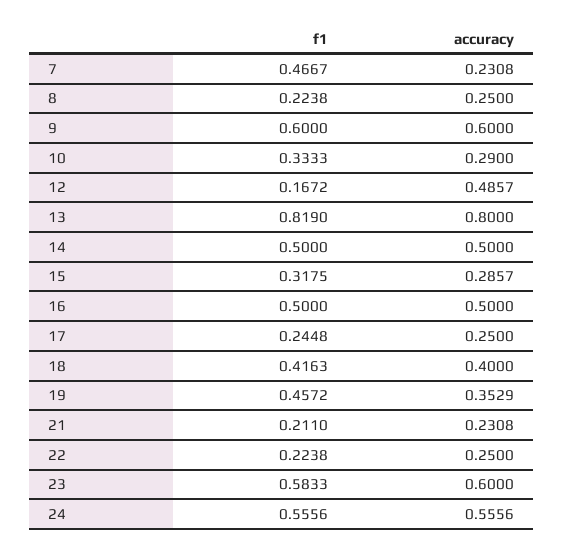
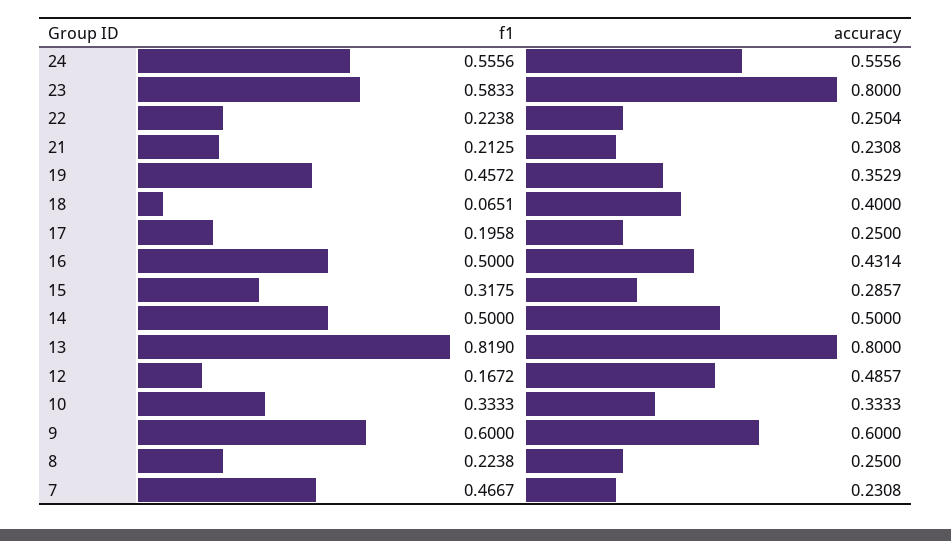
  {
    "f1": {
      "7": 0.4667,
      "8": 0.2238,
      "9": 0.6,
      "10": 0.3333,
      "12": 0.1672,
      "13": 0.819,
      "14": 0.5,
      "15": 0.3175,
      "16": 0.5,
-     "17": 0.2448,
+     "17": 0.1958,
-     "18": 0.4163,
+     "18": 0.0651,
      "19": 0.4572,
-     "21": 0.211,
+     "21": 0.2125,
      "22": 0.2238,
      "23": 0.5833,
      "24": 0.5556
    },
    "accuracy": {
      "7": 0.2308,
      "8": 0.25,
      "9": 0.6,
-     "10": 0.29,
+     "10": 0.3333,
      "12": 0.4857,
      "13": 0.8,
      "14": 0.5,
      "15": 0.2857,
-     "16": 0.5,
+     "16": 0.4314,
      "17": 0.25,
      "18": 0.4,
      "19": 0.3529,
      "21": 0.2308,
-     "22": 0.25,
+     "22": 0.2504,
-     "23": 0.6,
+     "23": 0.8,
      "24": 0.5556
    }
  }

